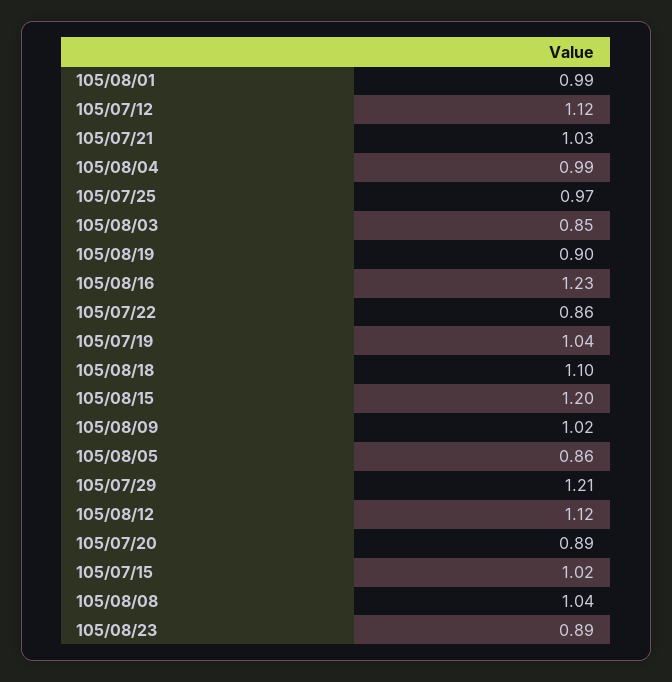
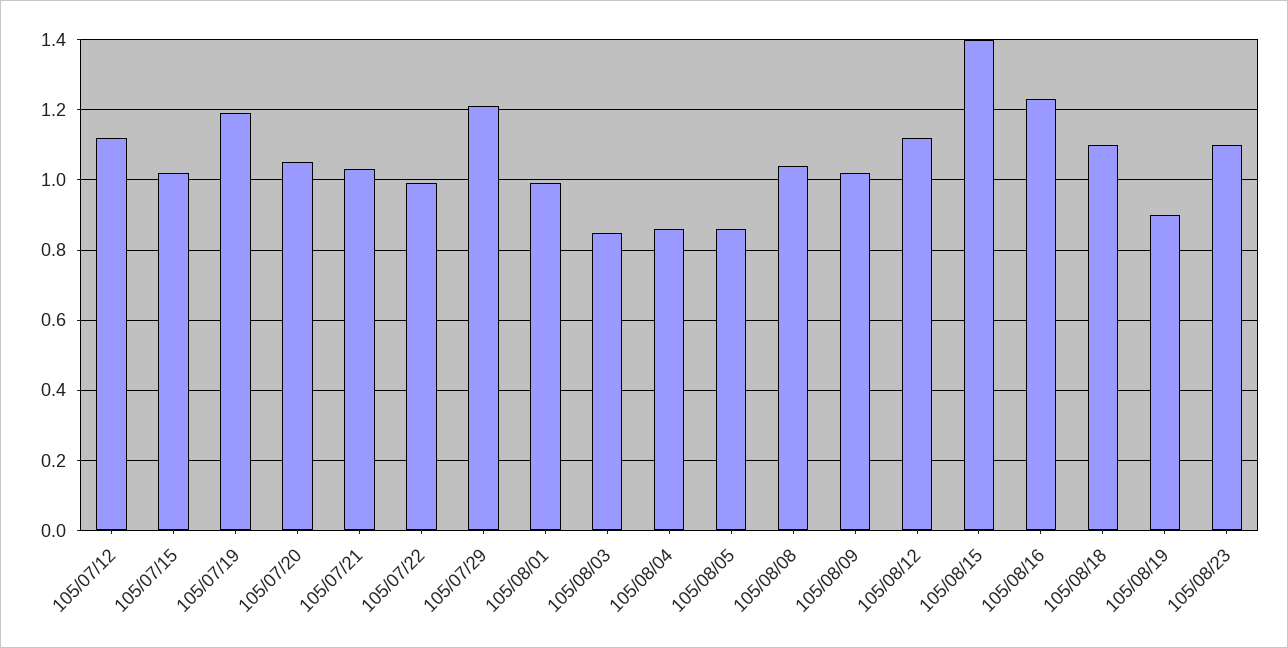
  {
    "105/08/01": 0.99,
    "105/07/12": 1.12,
    "105/07/21": 1.03,
-   "105/08/04": 0.99,
+   "105/08/04": 0.85,
-   "105/07/25": 0.97,
    "105/08/03": 0.85,
    "105/08/19": 0.9,
    "105/08/16": 1.23,
-   "105/07/22": 0.86,
+   "105/07/22": 1,
-   "105/07/19": 1.04,
+   "105/07/19": 1.2,
    "105/08/18": 1.1,
-   "105/08/15": 1.2,
+   "105/08/15": 1.4,
    "105/08/09": 1.02,
    "105/08/05": 0.86,
    "105/07/29": 1.21,
    "105/08/12": 1.12,
-   "105/07/20": 0.89,
+   "105/07/20": 1.05,
    "105/07/15": 1.02,
    "105/08/08": 1.04,
-   "105/08/23": 0.89
+   "105/08/23": 1.1
  }

